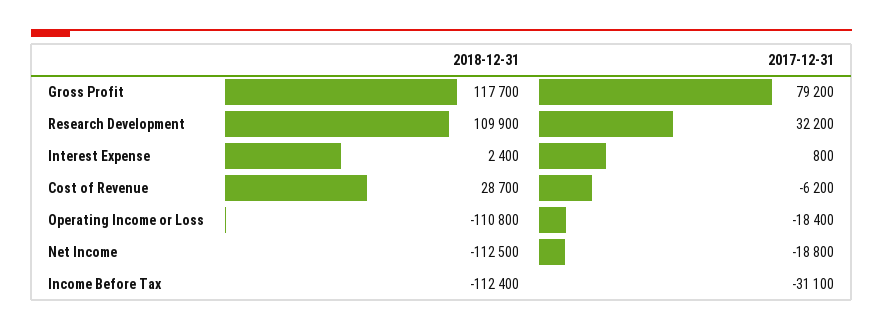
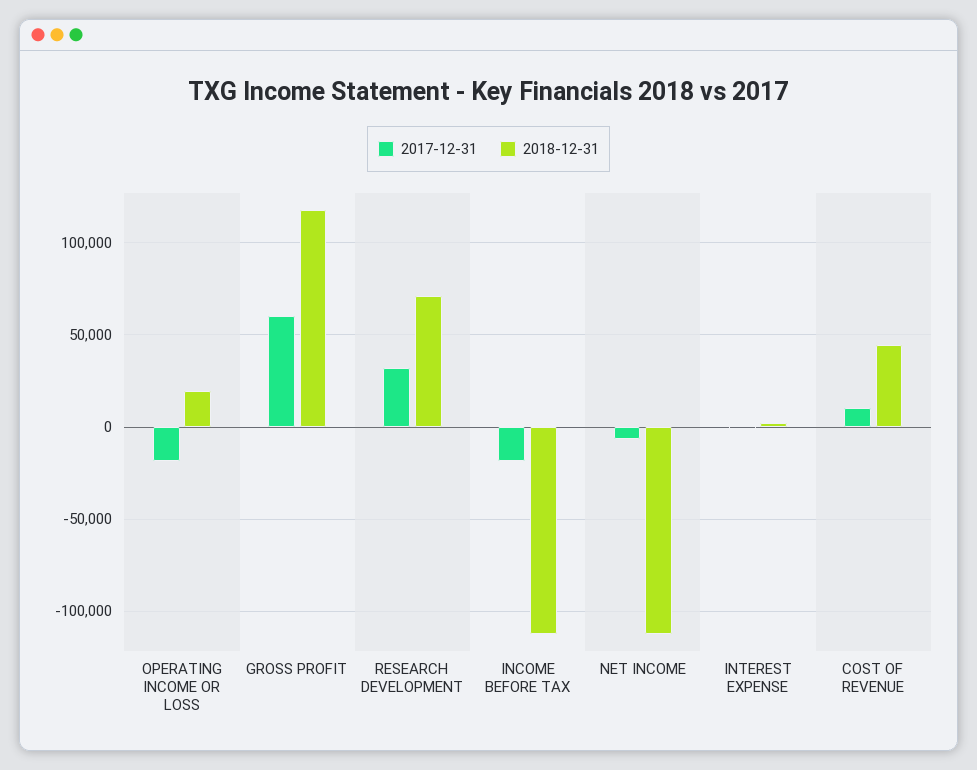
  {
    "2018-12-31": {
      "Gross Profit": 117700,
-     "Research Development": 109900,
+     "Research Development": 70000,
      "Interest Expense": 2400,
-     "Cost of Revenue": 28700,
+     "Cost of Revenue": 45000,
-     "Operating Income or Loss": -110800,
+     "Operating Income or Loss": 20000,
      "Net Income": -112500,
      "Income Before Tax": -112400
    },
    "2017-12-31": {
-     "Gross Profit": 79200,
+     "Gross Profit": 60000,
      "Research Development": 32200,
      "Interest Expense": 800,
-     "Cost of Revenue": -6200,
+     "Cost of Revenue": 10000,
      "Operating Income or Loss": -18400,
-     "Net Income": -18800,
+     "Net Income": -5000,
-     "Income Before Tax": -31100
+     "Income Before Tax": -20000
    }
  }

